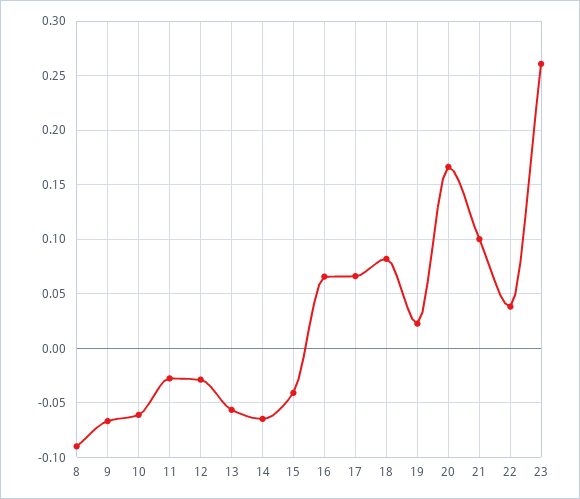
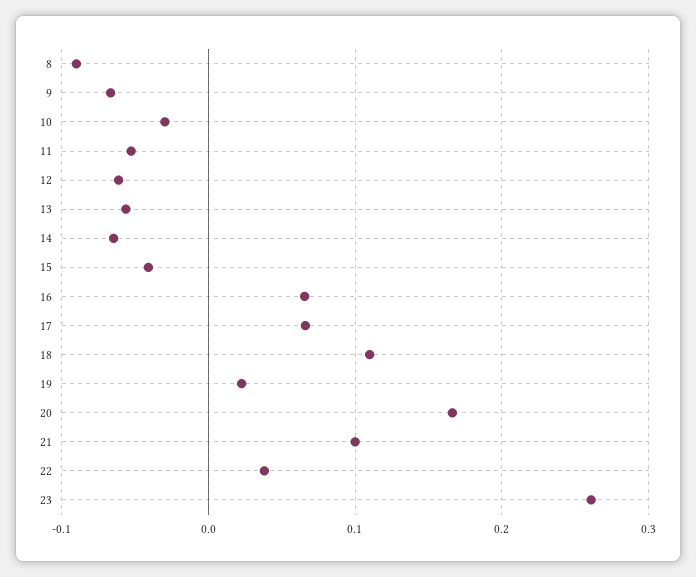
  {
    "8": -0.09,
    "9": -0.07,
-   "10": -0.06,
+   "10": -0.03,
-   "11": -0.03,
+   "11": -0.05,
-   "12": -0.03,
+   "12": -0.06,
    "13": -0.06,
    "14": -0.06,
    "15": -0.04,
    "16": 0.07,
    "17": 0.07,
-   "18": 0.08,
+   "18": 0.11,
    "19": 0.02,
    "20": 0.17,
    "21": 0.1,
    "22": 0.04,
    "23": 0.26
  }

